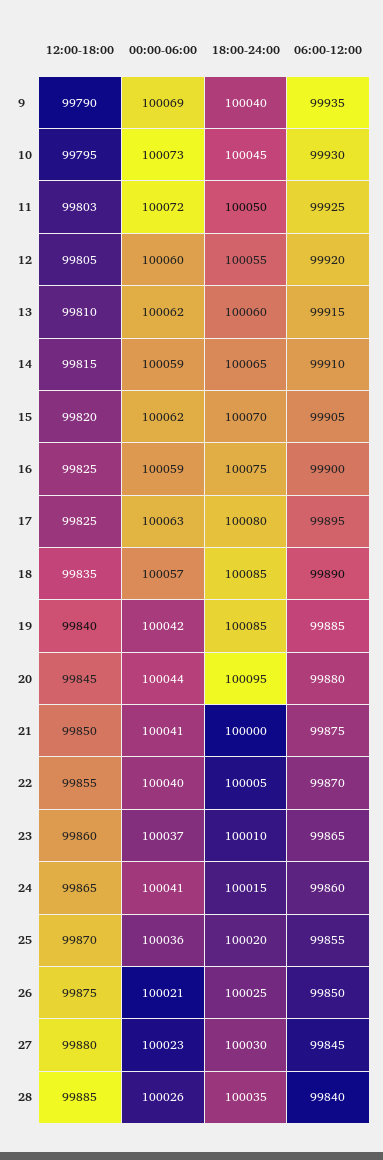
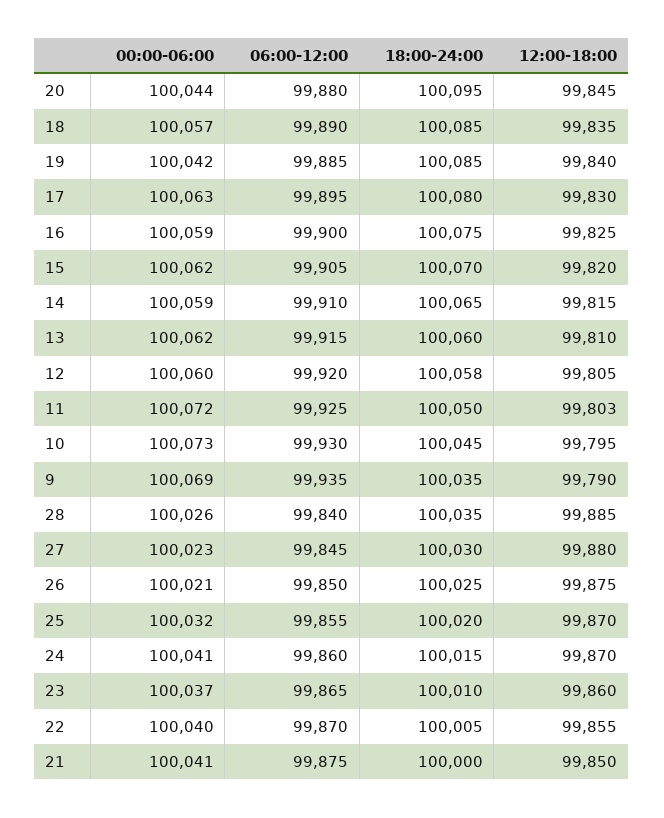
  {
    "12:00-18:00": {
      "9": 99790,
      "10": 99795,
      "11": 99803,
      "12": 99805,
      "13": 99810,
      "14": 99815,
      "15": 99820,
      "16": 99825,
-     "17": 99825,
+     "17": 99830,
      "18": 99835,
      "19": 99840,
      "20": 99845,
      "21": 99850,
      "22": 99855,
      "23": 99860,
-     "24": 99865,
+     "24": 99870,
      "25": 99870,
      "26": 99875,
      "27": 99880,
      "28": 99885
    },
    "00:00-06:00": {
      "9": 100069,
      "10": 100073,
      "11": 100072,
      "12": 100060,
      "13": 100062,
      "14": 100059,
      "15": 100062,
      "16": 100059,
      "17": 100063,
      "18": 100057,
      "19": 100042,
      "20": 100044,
      "21": 100041,
      "22": 100040,
      "23": 100037,
      "24": 100041,
-     "25": 100036,
+     "25": 100032,
      "26": 100021,
      "27": 100023,
      "28": 100026
    },
    "18:00-24:00": {
-     "9": 100040,
+     "9": 100035,
      "10": 100045,
      "11": 100050,
-     "12": 100055,
+     "12": 100058,
      "13": 100060,
      "14": 100065,
      "15": 100070,
      "16": 100075,
      "17": 100080,
      "18": 100085,
      "19": 100085,
      "20": 100095,
      "21": 100000,
      "22": 100005,
      "23": 100010,
      "24": 100015,
      "25": 100020,
      "26": 100025,
      "27": 100030,
      "28": 100035
    },
    "06:00-12:00": {
      "9": 99935,
      "10": 99930,
      "11": 99925,
      "12": 99920,
      "13": 99915,
      "14": 99910,
      "15": 99905,
      "16": 99900,
      "17": 99895,
      "18": 99890,
      "19": 99885,
      "20": 99880,
      "21": 99875,
      "22": 99870,
      "23": 99865,
      "24": 99860,
      "25": 99855,
      "26": 99850,
      "27": 99845,
      "28": 99840
    }
  }

